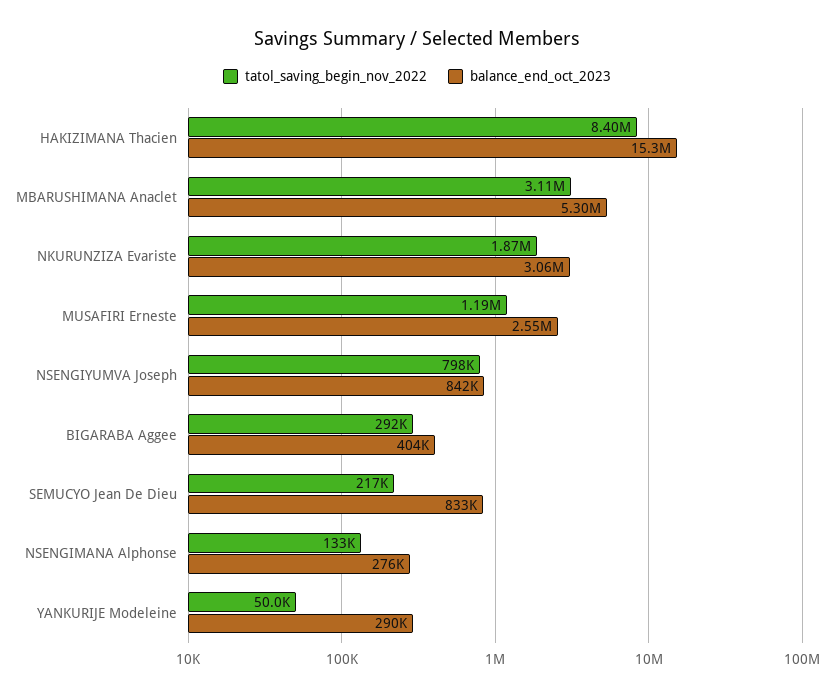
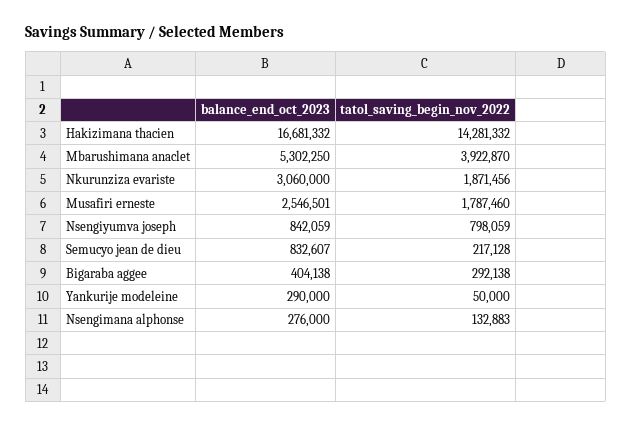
  {
    "tatol_saving_begin_nov_2022": {
-     "HAKIZIMANA Thacien": 8400000,
+     "HAKIZIMANA Thacien": 14281332,
-     "MBARUSHIMANA Anaclet": 3110000,
+     "MBARUSHIMANA Anaclet": 3922870,
      "NKURUNZIZA Evariste": 1871456,
-     "MUSAFIRI Erneste": 1190000,
+     "MUSAFIRI Erneste": 1787460,
      "NSENGIYUMVA Joseph": 798059,
      "BIGARABA Aggee": 292138,
      "SEMUCYO Jean De Dieu": 217128,
      "NSENGIMANA Alphonse": 132883,
      "YANKURIJE Modeleine": 50000
    },
    "balance_end_oct_2023": {
-     "HAKIZIMANA Thacien": 15300000,
+     "HAKIZIMANA Thacien": 16681332,
      "MBARUSHIMANA Anaclet": 5302250,
      "NKURUNZIZA Evariste": 3060000,
      "MUSAFIRI Erneste": 2546501,
      "NSENGIYUMVA Joseph": 842059,
      "BIGARABA Aggee": 404138,
      "SEMUCYO Jean De Dieu": 832607,
      "NSENGIMANA Alphonse": 276000,
      "YANKURIJE Modeleine": 290000
    }
  }

